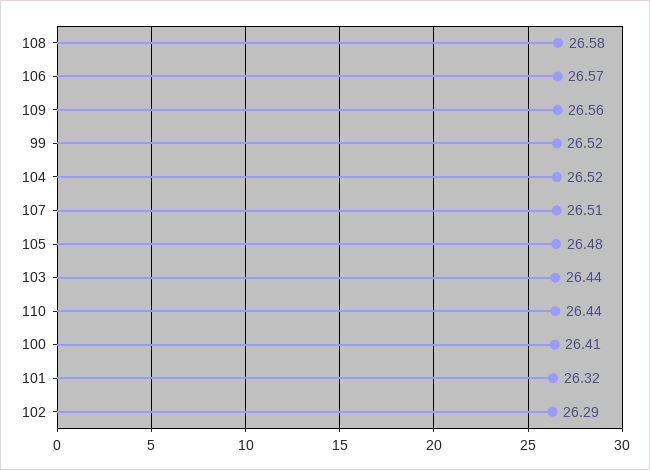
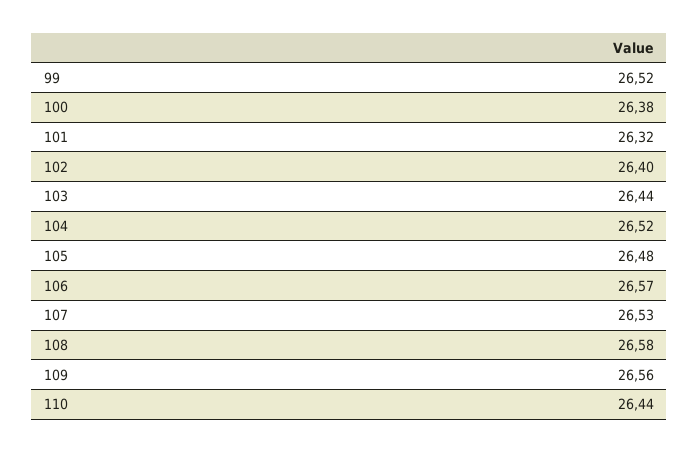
  {
    "108": 26.58,
    "106": 26.57,
    "109": 26.56,
    "99": 26.52,
    "104": 26.52,
-   "107": 26.51,
+   "107": 26.53,
    "105": 26.48,
    "103": 26.44,
    "110": 26.44,
-   "100": 26.41,
+   "100": 26.38,
    "101": 26.32,
-   "102": 26.29
+   "102": 26.4
  }

